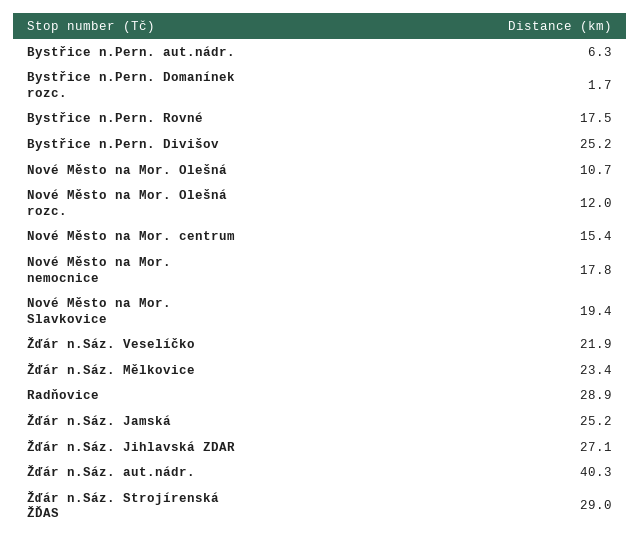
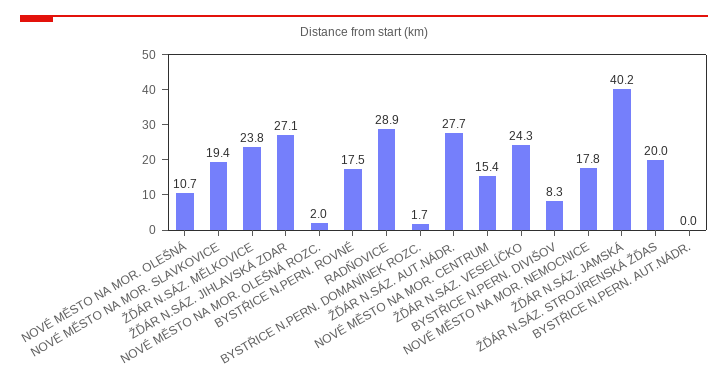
  {
-   "Bystřice n.Pern. aut.nádr.": 6.3,
+   "Bystřice n.Pern. aut.nádr.": 0,
    "Bystřice n.Pern. Domanínek rozc.": 1.7,
    "Bystřice n.Pern. Rovné": 17.5,
-   "Bystřice n.Pern. Divišov": 25.2,
+   "Bystřice n.Pern. Divišov": 8.3,
    "Nové Město na Mor. Olešná": 10.7,
-   "Nové Město na Mor. Olešná rozc.": 12,
+   "Nové Město na Mor. Olešná rozc.": 2,
    "Nové Město na Mor. centrum": 15.4,
    "Nové Město na Mor. nemocnice": 17.8,
    "Nové Město na Mor. Slavkovice": 19.4,
-   "Žďár n.Sáz. Veselíčko": 21.9,
+   "Žďár n.Sáz. Veselíčko": 24.3,
-   "Žďár n.Sáz. Mělkovice": 23.4,
+   "Žďár n.Sáz. Mělkovice": 23.8,
    "Radňovice": 28.9,
-   "Žďár n.Sáz. Jamská": 25.2,
+   "Žďár n.Sáz. Jamská": 40.2,
    "Žďár n.Sáz. Jihlavská ZDAR": 27.1,
-   "Žďár n.Sáz. aut.nádr.": 40.3,
+   "Žďár n.Sáz. aut.nádr.": 27.7,
-   "Žďár n.Sáz. Strojírenská ŽĎAS": 29
+   "Žďár n.Sáz. Strojírenská ŽĎAS": 20
  }

